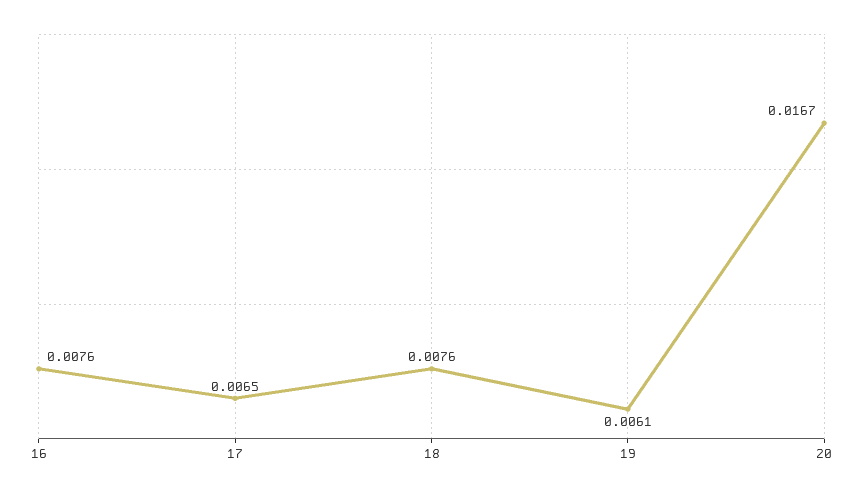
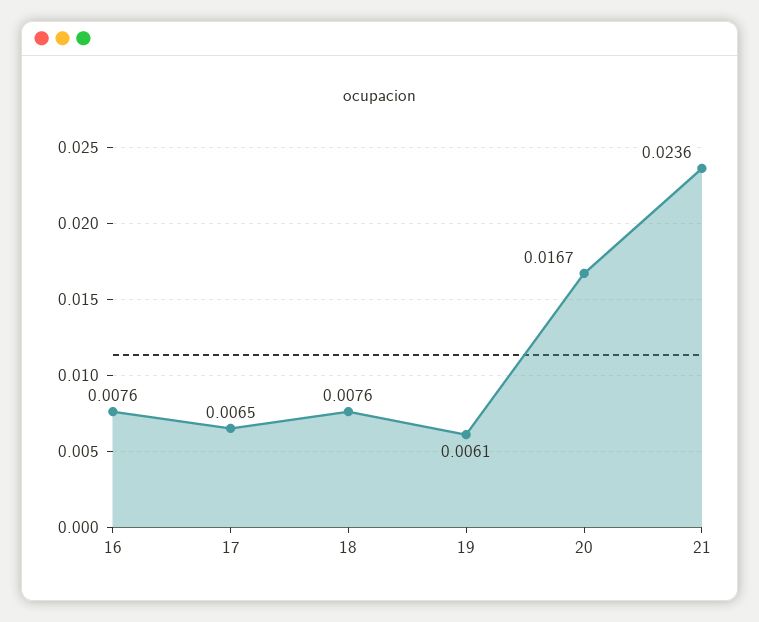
  {
    "16": 0.0076,
    "17": 0.0065,
    "18": 0.0076,
    "19": 0.0061,
-   "20": 0.0167
+   "20": 0.0167,
+   "21": 0.0236
  }

